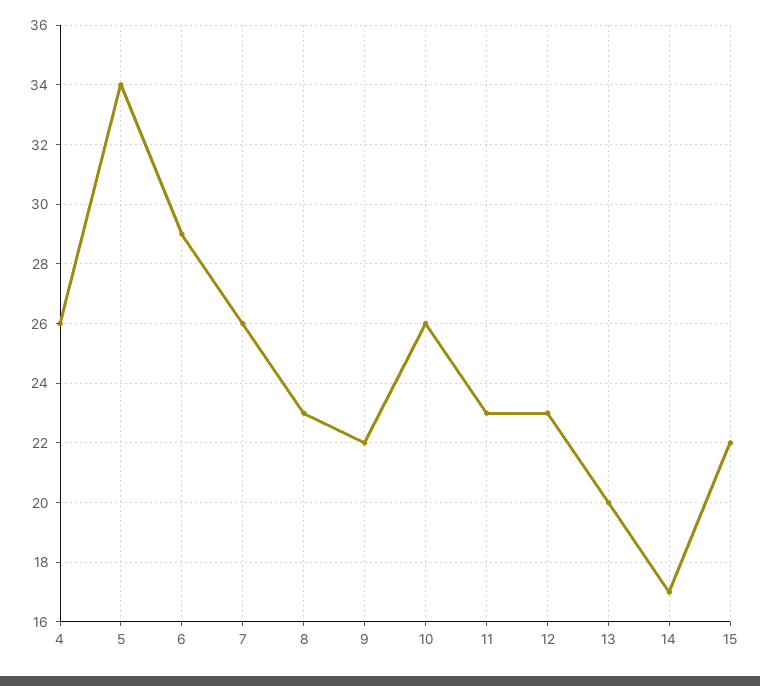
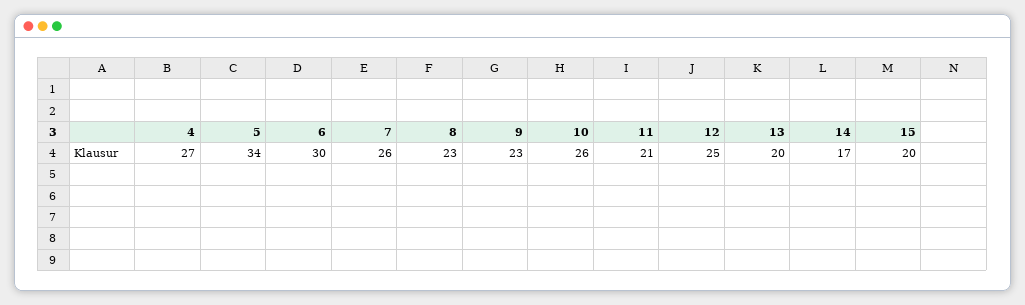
  {
-   "4": 26,
+   "4": 27,
    "5": 34,
-   "6": 29,
+   "6": 30,
    "7": 26,
    "8": 23,
-   "9": 22,
+   "9": 23,
    "10": 26,
-   "11": 23,
+   "11": 21,
-   "12": 23,
+   "12": 25,
    "13": 20,
    "14": 17,
-   "15": 22
+   "15": 20
  }

